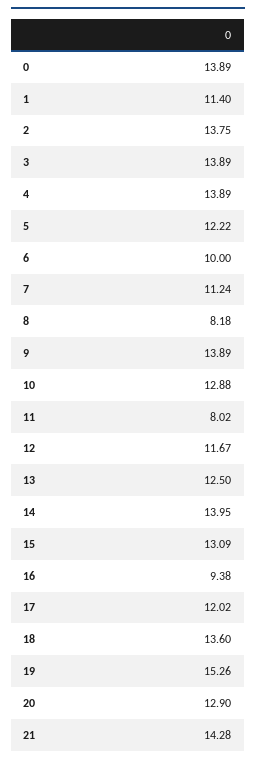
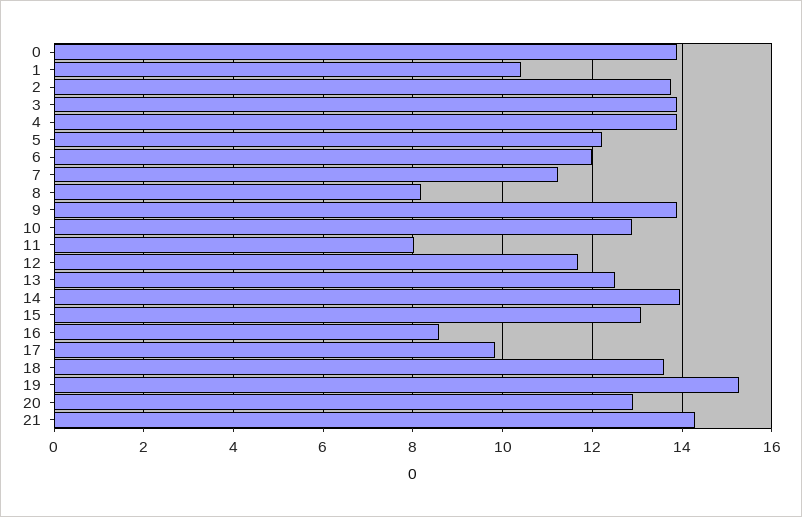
  {
    "0": 13.89,
-   "1": 11.4,
+   "1": 10.4,
    "2": 13.75,
    "3": 13.89,
    "4": 13.89,
    "5": 12.22,
-   "6": 10,
+   "6": 12,
    "7": 11.24,
    "8": 8.18,
    "9": 13.89,
    "10": 12.88,
    "11": 8.02,
    "12": 11.67,
    "13": 12.5,
    "14": 13.95,
    "15": 13.09,
-   "16": 9.38,
+   "16": 8.6,
-   "17": 12.02,
+   "17": 9.8,
    "18": 13.6,
    "19": 15.26,
    "20": 12.9,
    "21": 14.28
  }

